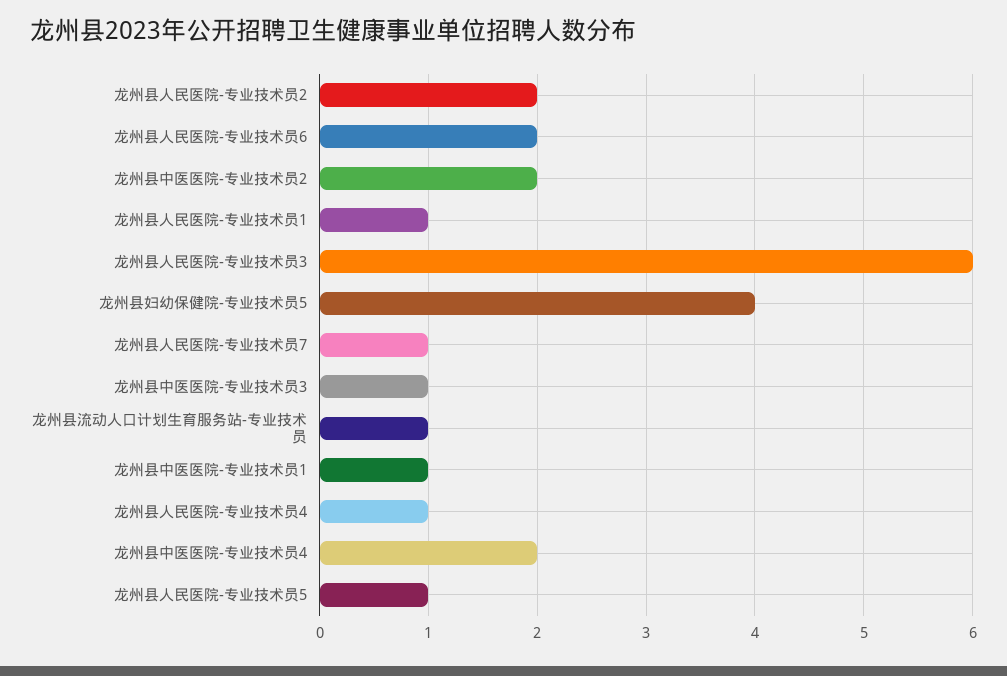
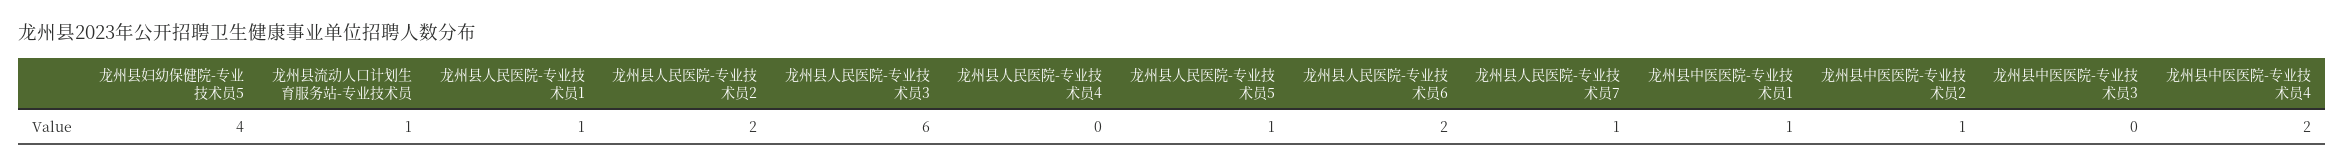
  {
    "龙州县人民医院-专业技术员2": 2,
    "龙州县人民医院-专业技术员6": 2,
-   "龙州县中医医院-专业技术员2": 2,
+   "龙州县中医医院-专业技术员2": 1,
    "龙州县人民医院-专业技术员1": 1,
    "龙州县人民医院-专业技术员3": 6,
    "龙州县妇幼保健院-专业技术员5": 4,
    "龙州县人民医院-专业技术员7": 1,
-   "龙州县中医医院-专业技术员3": 1,
+   "龙州县中医医院-专业技术员3": 0,
    "龙州县流动人口计划生育服务站-专业技术员": 1,
    "龙州县中医医院-专业技术员1": 1,
-   "龙州县人民医院-专业技术员4": 1,
+   "龙州县人民医院-专业技术员4": 0,
    "龙州县中医医院-专业技术员4": 2,
    "龙州县人民医院-专业技术员5": 1
  }

